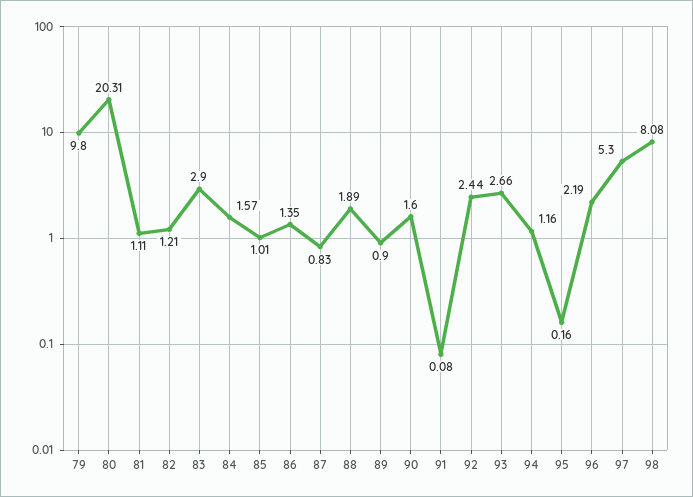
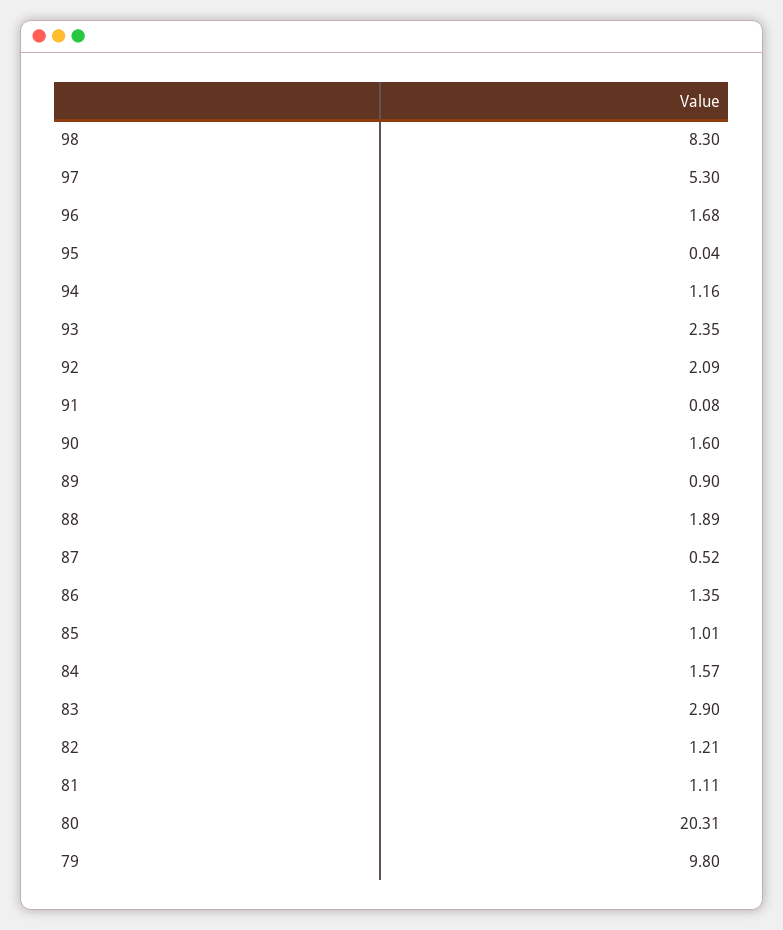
  {
    "79": 9.8,
    "80": 20.31,
    "81": 1.11,
    "82": 1.21,
    "83": 2.9,
    "84": 1.57,
    "85": 1.01,
    "86": 1.35,
-   "87": 0.83,
+   "87": 0.52,
    "88": 1.89,
    "89": 0.9,
    "90": 1.6,
    "91": 0.08,
-   "92": 2.44,
+   "92": 2.09,
-   "93": 2.66,
+   "93": 2.35,
    "94": 1.16,
-   "95": 0.16,
+   "95": 0.04,
-   "96": 2.19,
+   "96": 1.68,
    "97": 5.3,
-   "98": 8.08
+   "98": 8.3
  }

